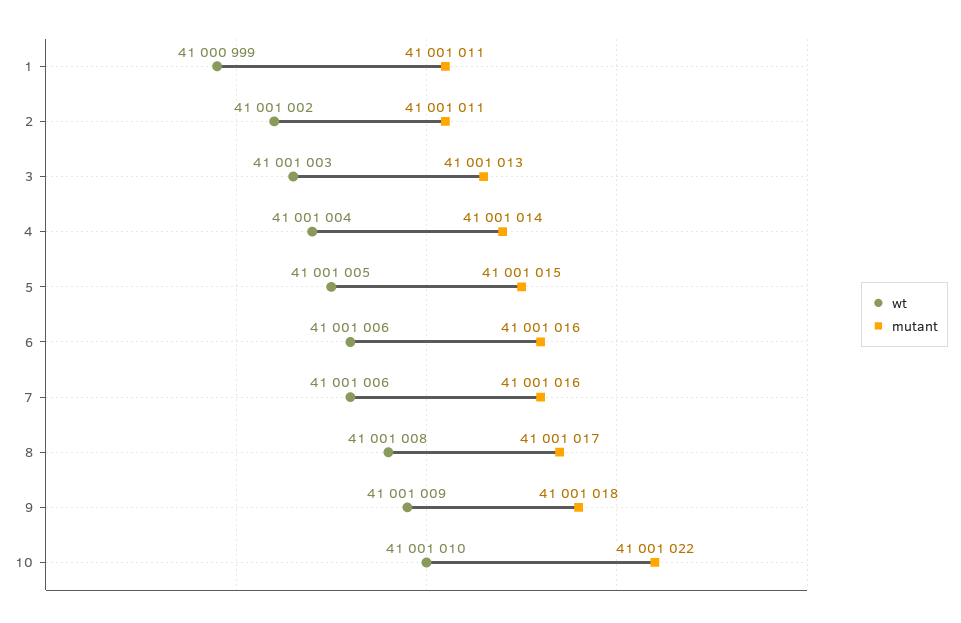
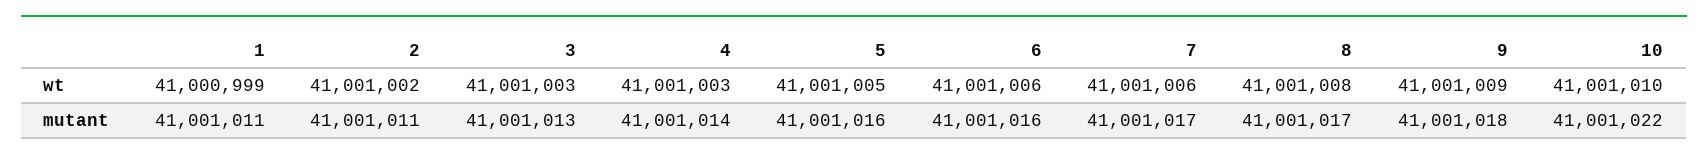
  {
    "wt": {
      "1": 41000999,
      "2": 41001002,
      "3": 41001003,
-     "4": 41001004,
+     "4": 41001003,
      "5": 41001005,
      "6": 41001006,
      "7": 41001006,
      "8": 41001008,
      "9": 41001009,
      "10": 41001010
    },
    "mutant": {
      "1": 41001011,
      "2": 41001011,
      "3": 41001013,
      "4": 41001014,
-     "5": 41001015,
+     "5": 41001016,
      "6": 41001016,
-     "7": 41001016,
+     "7": 41001017,
      "8": 41001017,
      "9": 41001018,
      "10": 41001022
    }
  }

